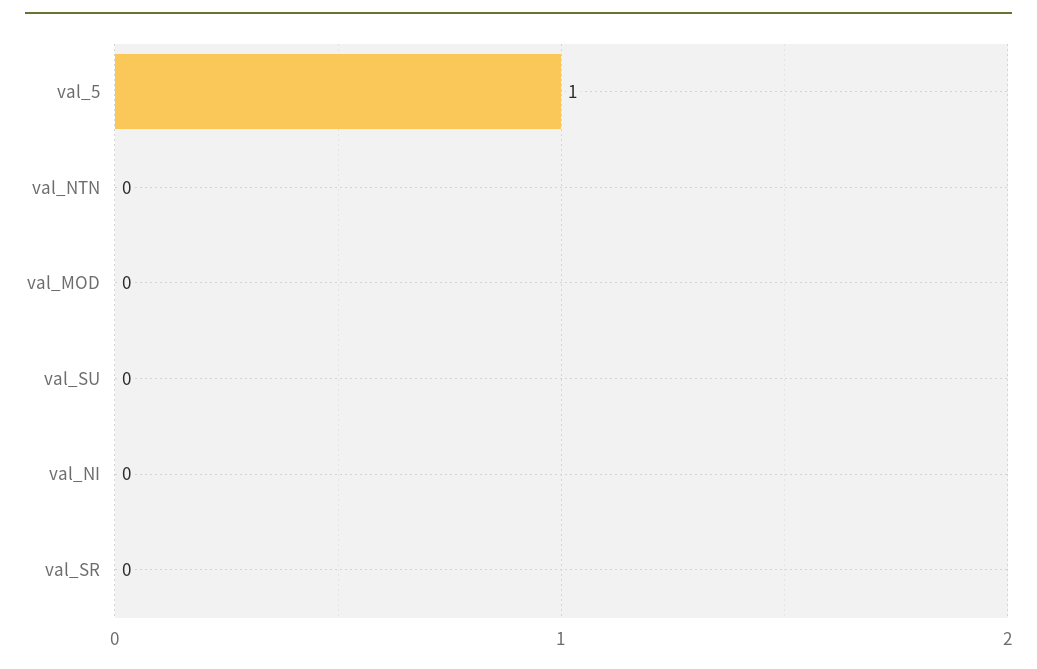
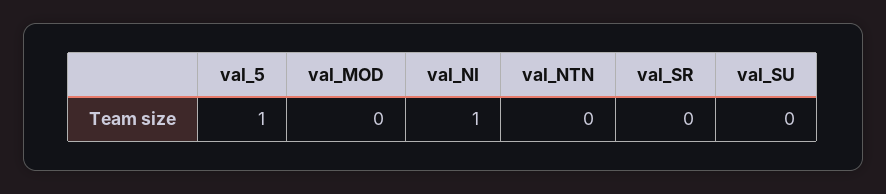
  {
    "val_5": 1,
    "val_NTN": 0,
    "val_MOD": 0,
    "val_SU": 0,
-   "val_NI": 0,
+   "val_NI": 1,
    "val_SR": 0
  }

